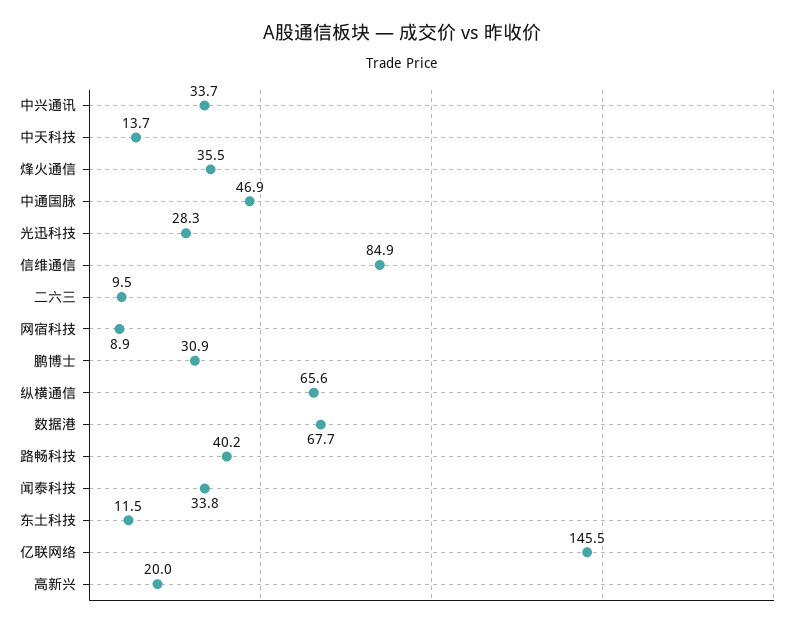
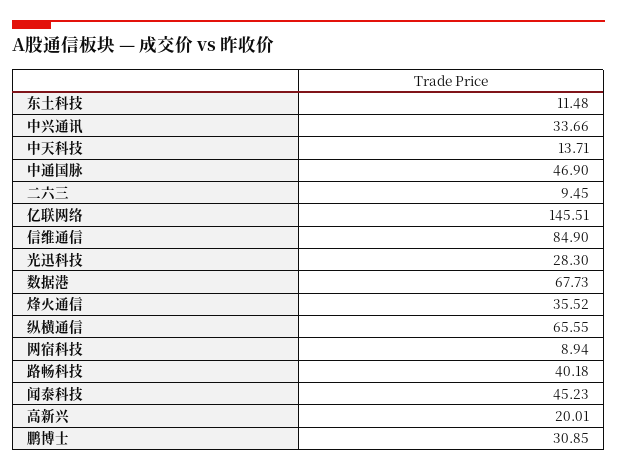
  {
    "中兴通讯": 33.66,
    "中天科技": 13.71,
    "烽火通信": 35.52,
    "中通国脉": 46.9,
    "光迅科技": 28.3,
    "信维通信": 84.9,
    "二六三": 9.45,
    "网宿科技": 8.94,
    "鹏博士": 30.85,
    "纵横通信": 65.55,
    "数据港": 67.73,
    "路畅科技": 40.18,
-   "闻泰科技": 33.8,
+   "闻泰科技": 45.23,
    "东土科技": 11.48,
    "亿联网络": 145.51,
    "高新兴": 20.01
  }

